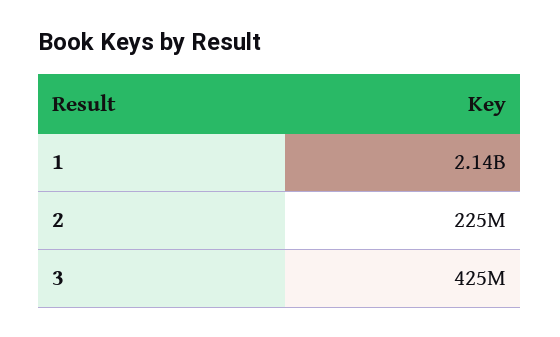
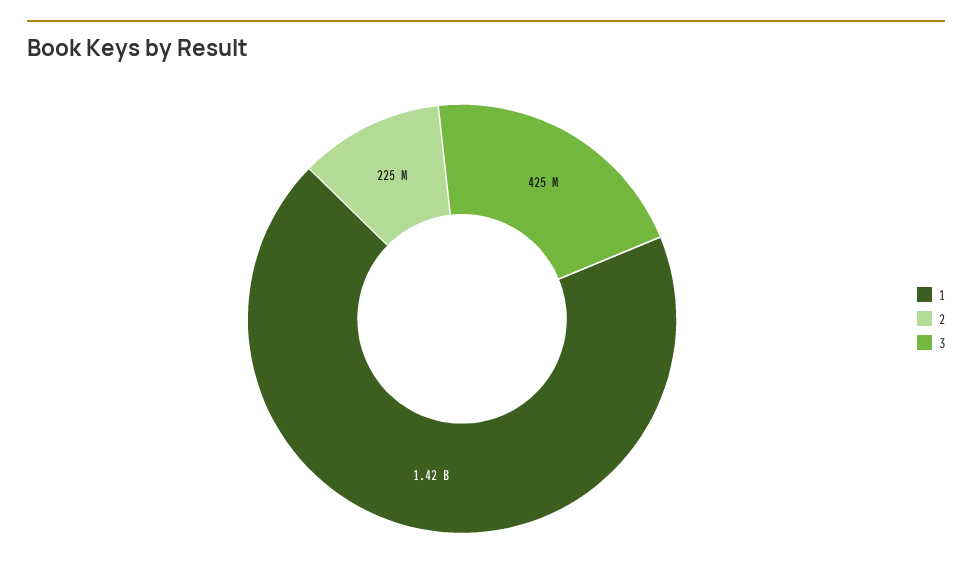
  {
-   "1": 2140000000,
+   "1": 1420000000,
    "2": 225000000,
    "3": 425000000
  }

